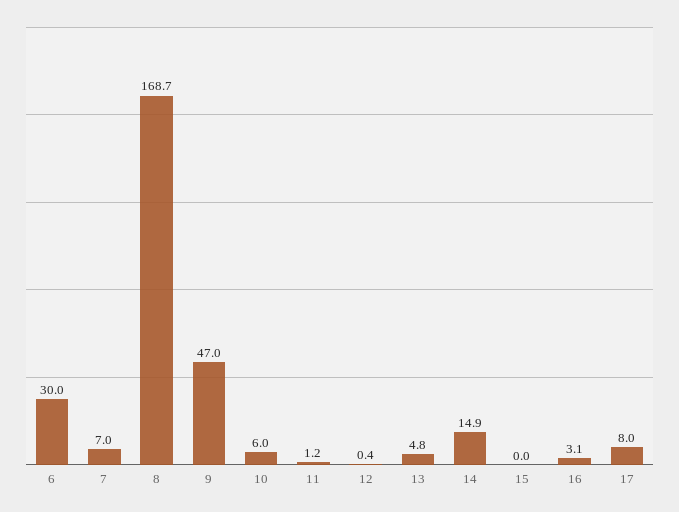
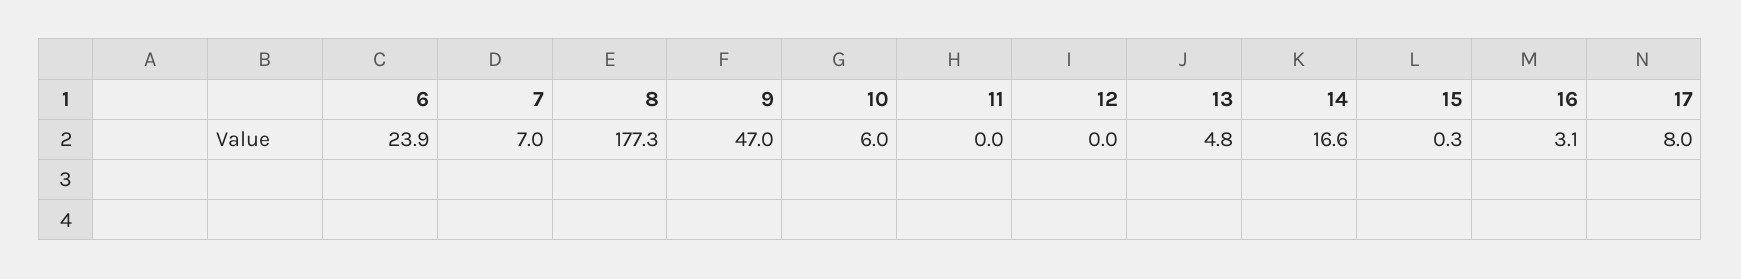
  {
-   "6": 30,
+   "6": 23.9,
    "7": 7,
-   "8": 168.7,
+   "8": 177.3,
    "9": 47,
    "10": 6,
-   "11": 1.2,
+   "11": 0,
-   "12": 0.4,
+   "12": 0,
    "13": 4.8,
-   "14": 14.9,
+   "14": 16.6,
-   "15": 0,
+   "15": 0.3,
    "16": 3.1,
    "17": 8
  }

